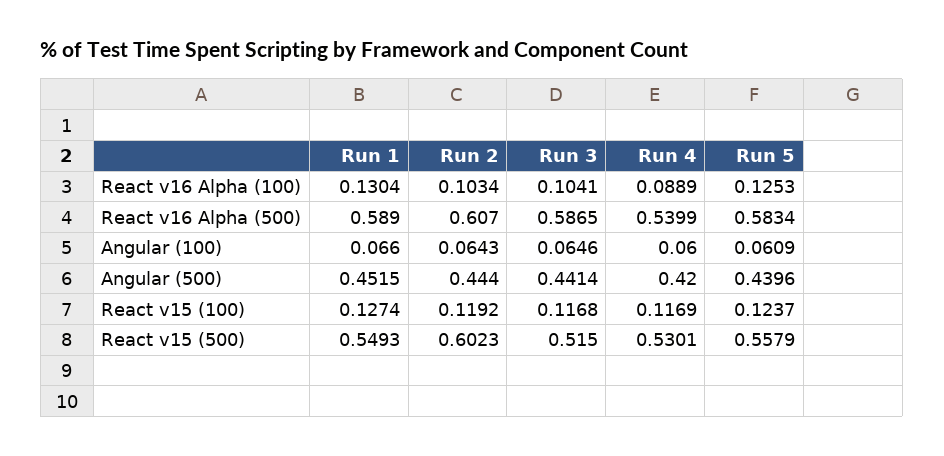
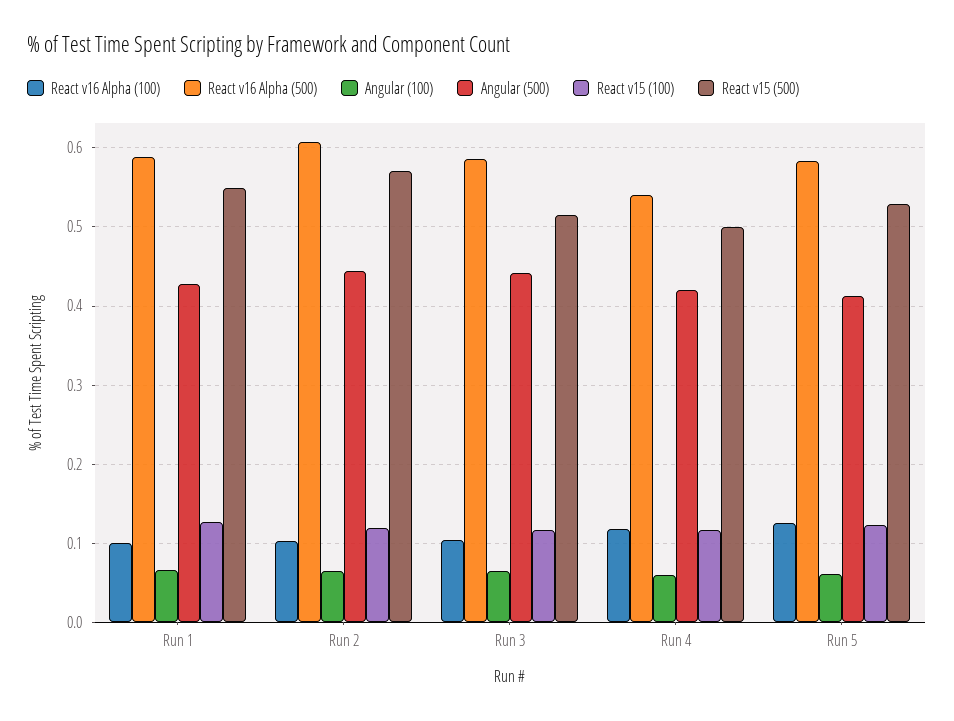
  {
    "React v16 Alpha (100)": {
-     "Run 1": 0.1304,
+     "Run 1": 0.1,
      "Run 2": 0.1034,
      "Run 3": 0.1041,
-     "Run 4": 0.0889,
+     "Run 4": 0.12,
      "Run 5": 0.1253
    },
    "React v16 Alpha (500)": {
      "Run 1": 0.589,
      "Run 2": 0.607,
      "Run 3": 0.5865,
      "Run 4": 0.5399,
      "Run 5": 0.5834
    },
    "Angular (100)": {
      "Run 1": 0.066,
      "Run 2": 0.0643,
      "Run 3": 0.0646,
      "Run 4": 0.06,
      "Run 5": 0.0609
    },
    "Angular (500)": {
-     "Run 1": 0.4515,
+     "Run 1": 0.43,
      "Run 2": 0.444,
      "Run 3": 0.4414,
      "Run 4": 0.42,
-     "Run 5": 0.4396
+     "Run 5": 0.41
    },
    "React v15 (100)": {
      "Run 1": 0.1274,
      "Run 2": 0.1192,
      "Run 3": 0.1168,
      "Run 4": 0.1169,
      "Run 5": 0.1237
    },
    "React v15 (500)": {
      "Run 1": 0.5493,
-     "Run 2": 0.6023,
+     "Run 2": 0.57,
      "Run 3": 0.515,
-     "Run 4": 0.5301,
+     "Run 4": 0.5,
-     "Run 5": 0.5579
+     "Run 5": 0.53
    }
  }

